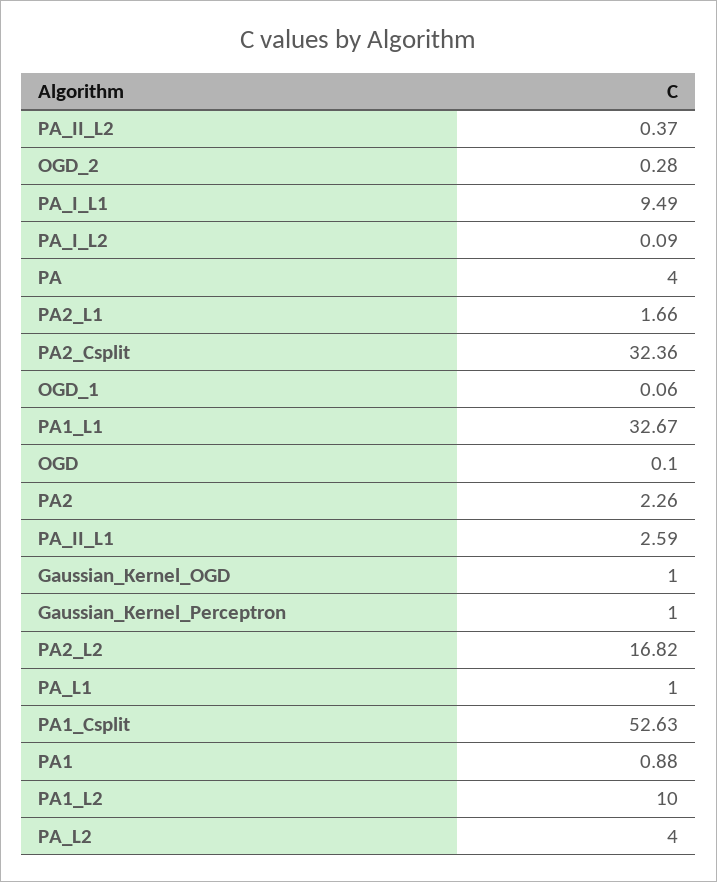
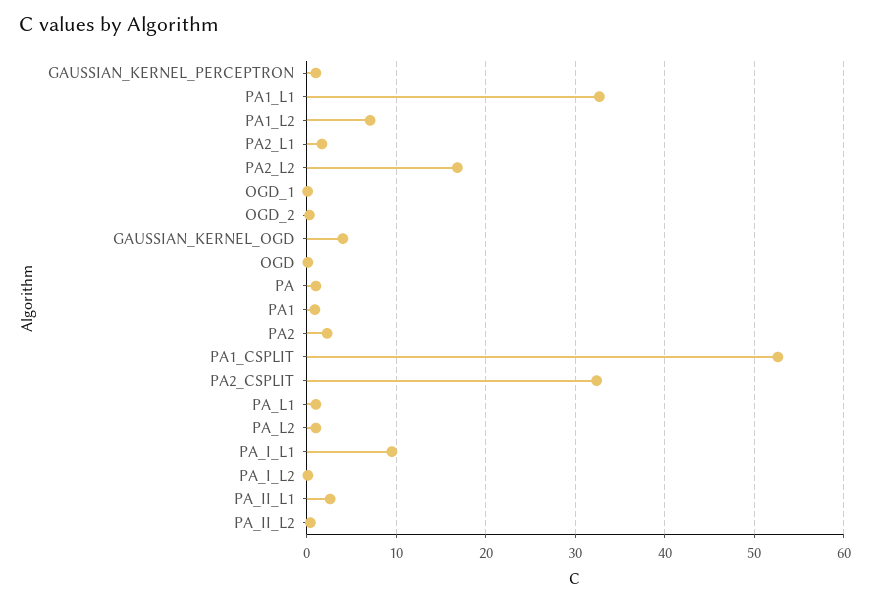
  {
    "PA_II_L2": 0.37,
    "OGD_2": 0.28,
    "PA_I_L1": 9.49,
    "PA_I_L2": 0.09,
-   "PA": 4,
+   "PA": 1,
    "PA2_L1": 1.66,
    "PA2_Csplit": 32.36,
    "OGD_1": 0.06,
    "PA1_L1": 32.67,
    "OGD": 0.1,
    "PA2": 2.26,
    "PA_II_L1": 2.59,
-   "Gaussian_Kernel_OGD": 1,
+   "Gaussian_Kernel_OGD": 4,
    "Gaussian_Kernel_Perceptron": 1,
    "PA2_L2": 16.82,
    "PA_L1": 1,
    "PA1_Csplit": 52.63,
    "PA1": 0.88,
-   "PA1_L2": 10,
+   "PA1_L2": 7,
-   "PA_L2": 4
+   "PA_L2": 1
  }

